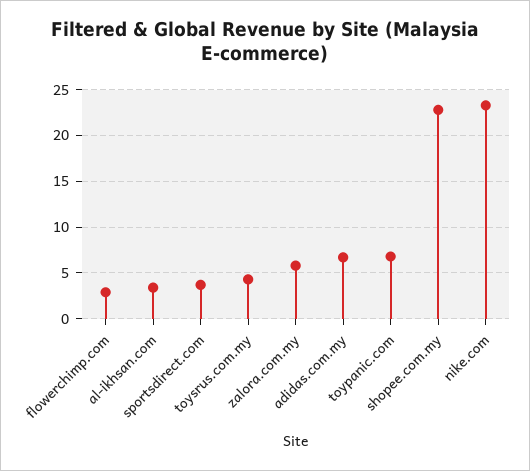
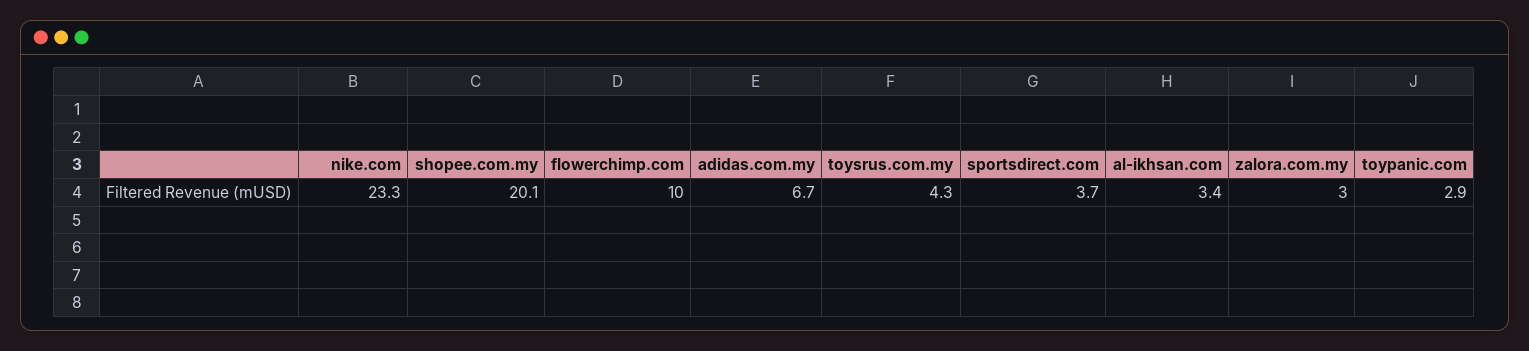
  {
-   "flowerchimp.com": 3,
+   "flowerchimp.com": 10,
    "al-ikhsan.com": 3.4,
    "sportsdirect.com": 3.7,
    "toysrus.com.my": 4.3,
-   "zalora.com.my": 6,
+   "zalora.com.my": 3,
    "adidas.com.my": 6.7,
-   "toypanic.com": 7,
+   "toypanic.com": 2.9,
-   "shopee.com.my": 23,
+   "shopee.com.my": 20.1,
    "nike.com": 23.3
  }

